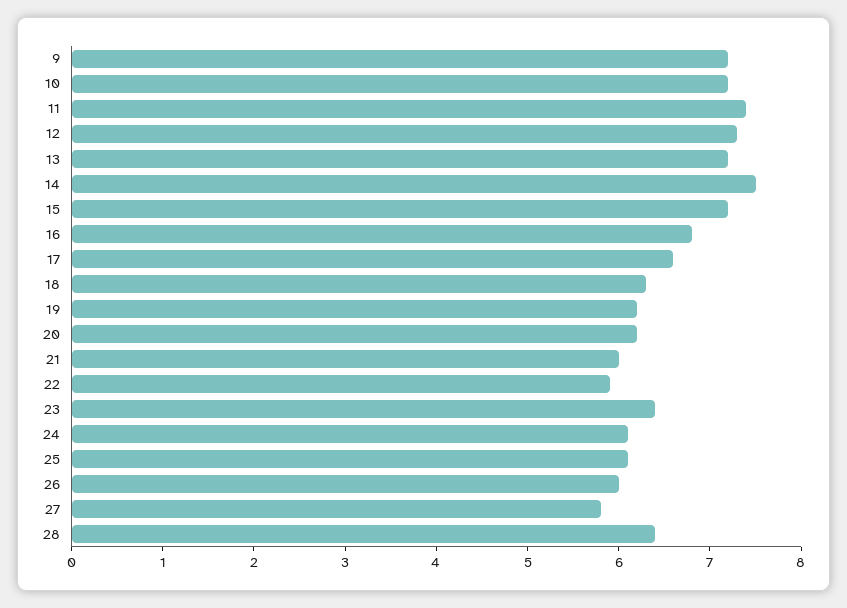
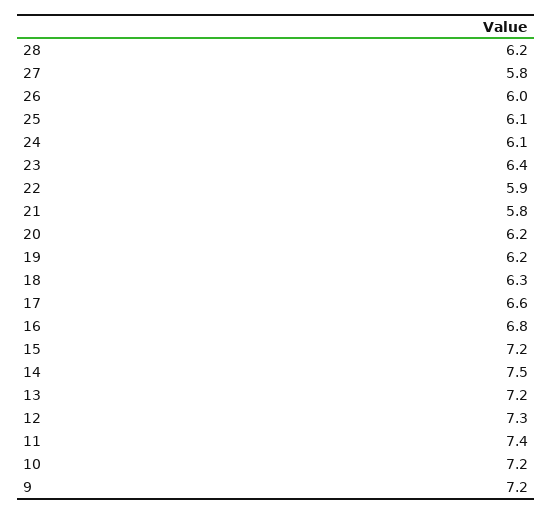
  {
    "9": 7.2,
    "10": 7.2,
    "11": 7.4,
    "12": 7.3,
    "13": 7.2,
    "14": 7.5,
    "15": 7.2,
    "16": 6.8,
    "17": 6.6,
    "18": 6.3,
    "19": 6.2,
    "20": 6.2,
-   "21": 6,
+   "21": 5.8,
    "22": 5.9,
    "23": 6.4,
    "24": 6.1,
    "25": 6.1,
    "26": 6,
    "27": 5.8,
-   "28": 6.4
+   "28": 6.2
  }

